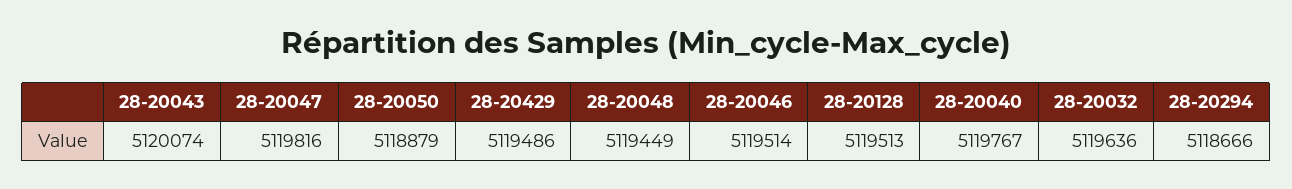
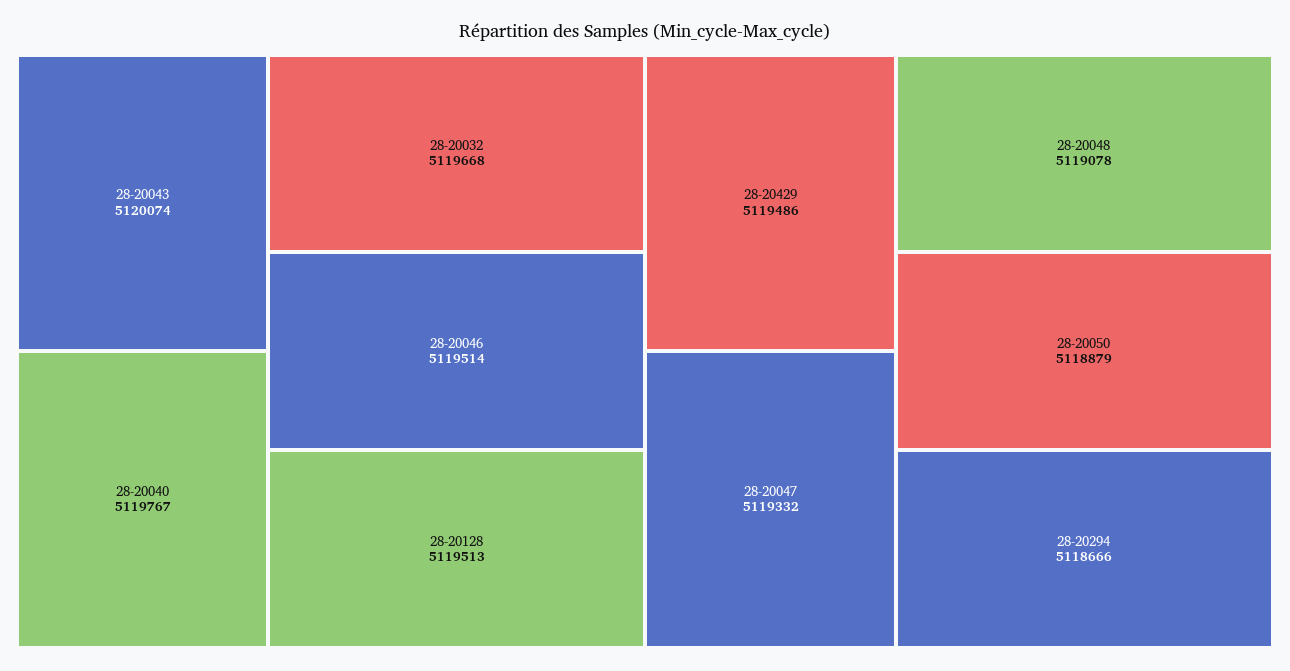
  {
    "28-20043": 5120074,
-   "28-20047": 5119816,
+   "28-20047": 5119332,
    "28-20050": 5118879,
    "28-20429": 5119486,
-   "28-20048": 5119449,
+   "28-20048": 5119078,
    "28-20046": 5119514,
    "28-20128": 5119513,
    "28-20040": 5119767,
-   "28-20032": 5119636,
+   "28-20032": 5119668,
    "28-20294": 5118666
  }

